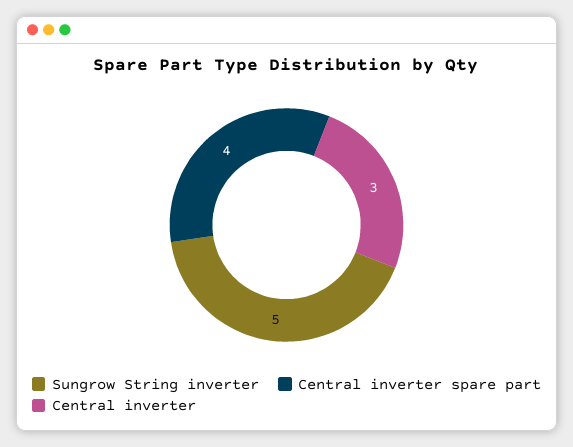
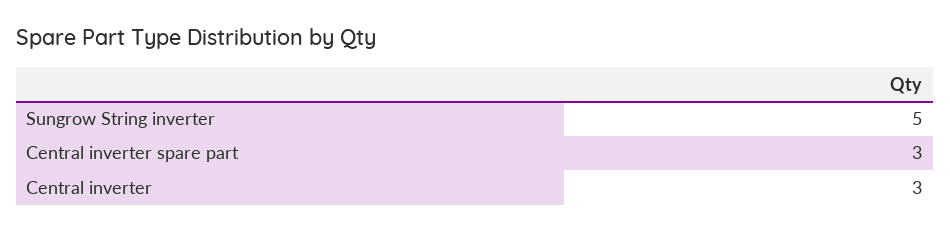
  {
    "Sungrow String inverter": 5,
-   "Central inverter spare part": 4,
+   "Central inverter spare part": 3,
    "Central inverter": 3
  }

